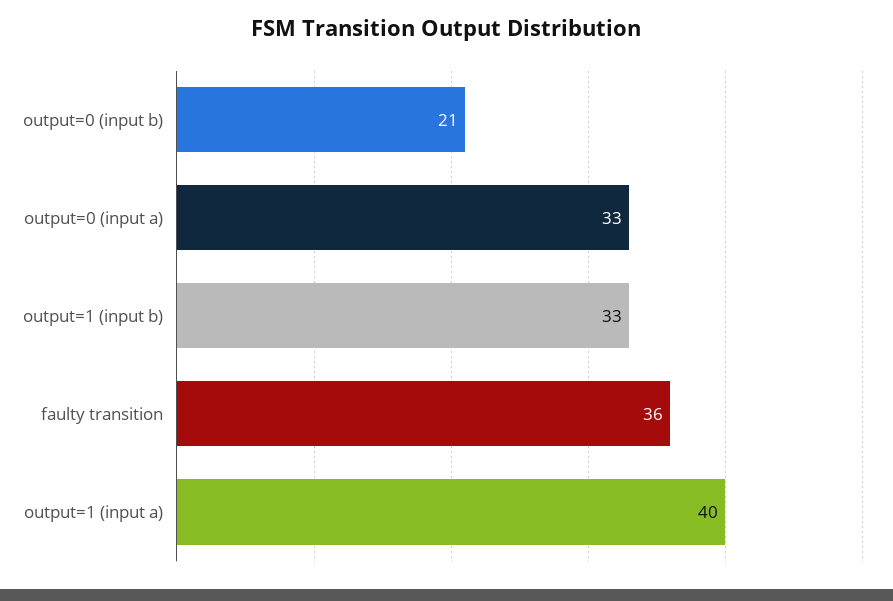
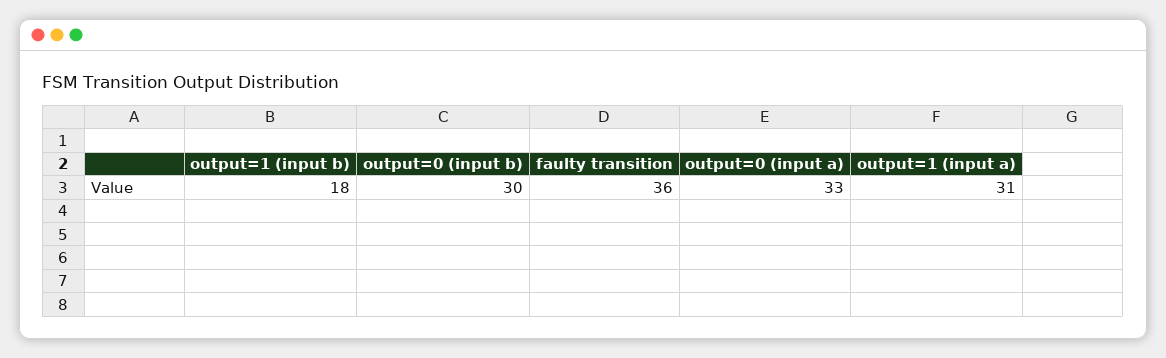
  {
-   "output=0 (input b)": 21,
+   "output=0 (input b)": 30,
    "output=0 (input a)": 33,
-   "output=1 (input b)": 33,
+   "output=1 (input b)": 18,
    "faulty transition": 36,
-   "output=1 (input a)": 40
+   "output=1 (input a)": 31
  }

